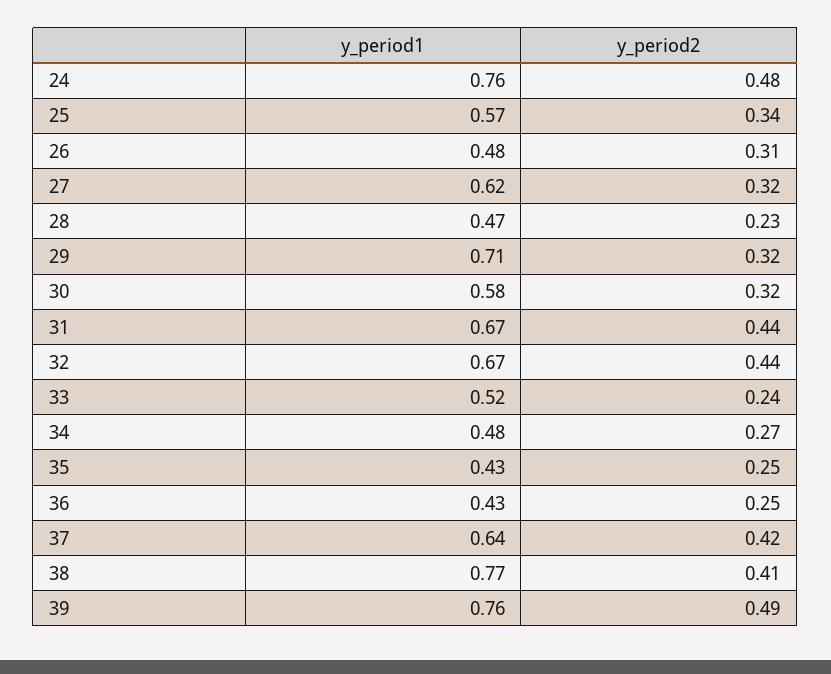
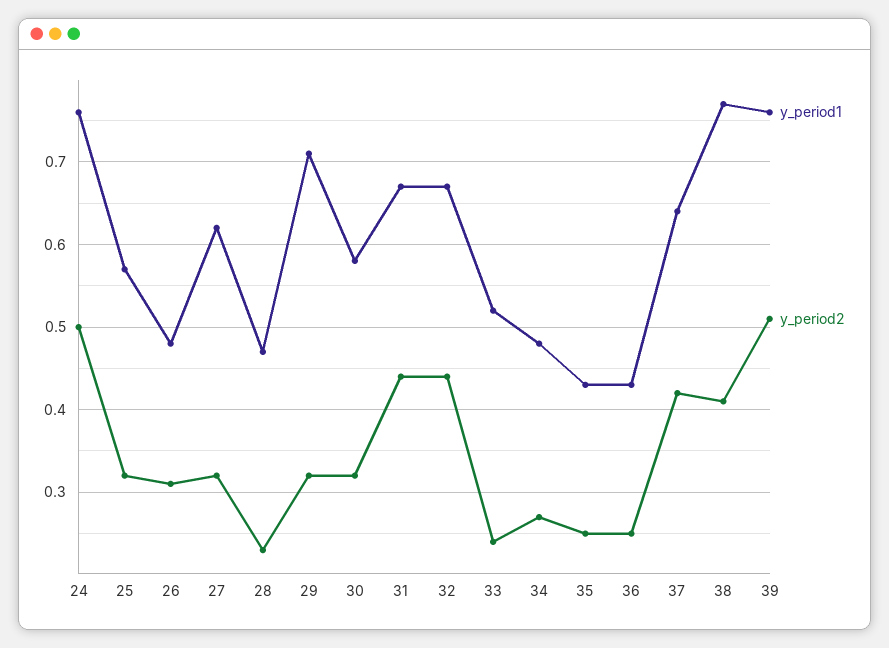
  {
    "y_period1": {
      "24": 0.76,
      "25": 0.57,
      "26": 0.48,
      "27": 0.62,
      "28": 0.47,
      "29": 0.71,
      "30": 0.58,
      "31": 0.67,
      "32": 0.67,
      "33": 0.52,
      "34": 0.48,
      "35": 0.43,
      "36": 0.43,
      "37": 0.64,
      "38": 0.77,
      "39": 0.76
    },
    "y_period2": {
-     "24": 0.48,
+     "24": 0.5,
-     "25": 0.34,
+     "25": 0.32,
      "26": 0.31,
      "27": 0.32,
      "28": 0.23,
      "29": 0.32,
      "30": 0.32,
      "31": 0.44,
      "32": 0.44,
      "33": 0.24,
      "34": 0.27,
      "35": 0.25,
      "36": 0.25,
      "37": 0.42,
      "38": 0.41,
-     "39": 0.49
+     "39": 0.51
    }
  }

